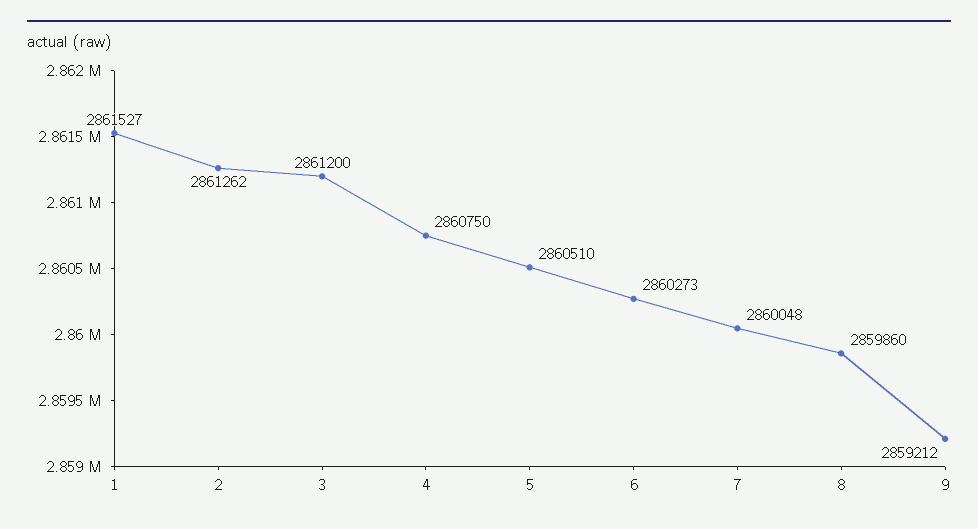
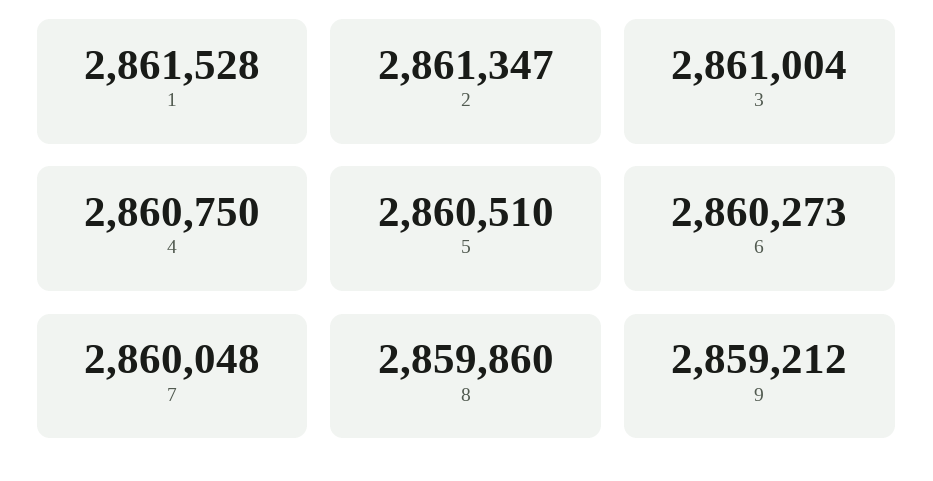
  {
-   "1": 2861527,
+   "1": 2861528,
-   "2": 2861262,
+   "2": 2861347,
-   "3": 2861200,
+   "3": 2861004,
    "4": 2860750,
    "5": 2860510,
    "6": 2860273,
    "7": 2860048,
    "8": 2859860,
    "9": 2859212
  }

